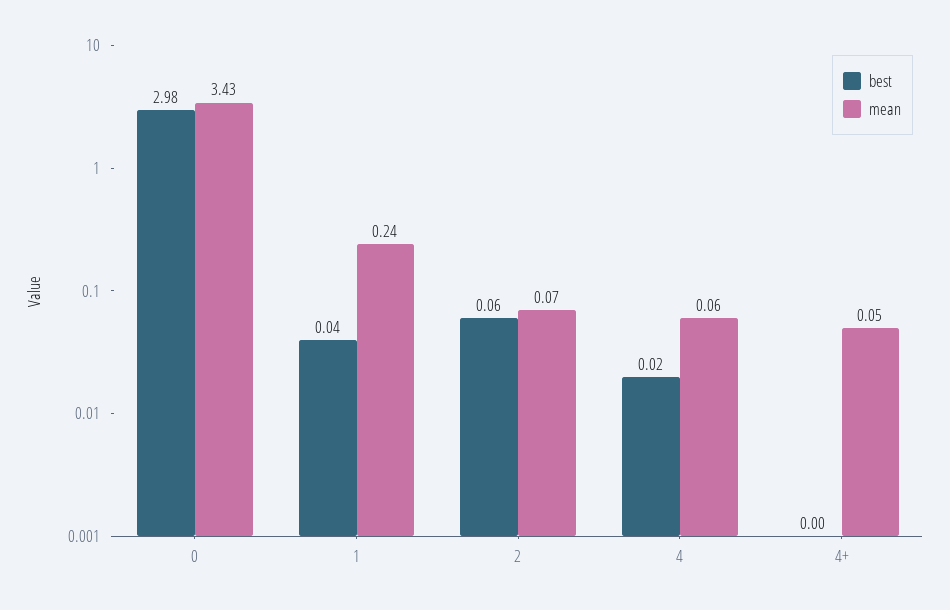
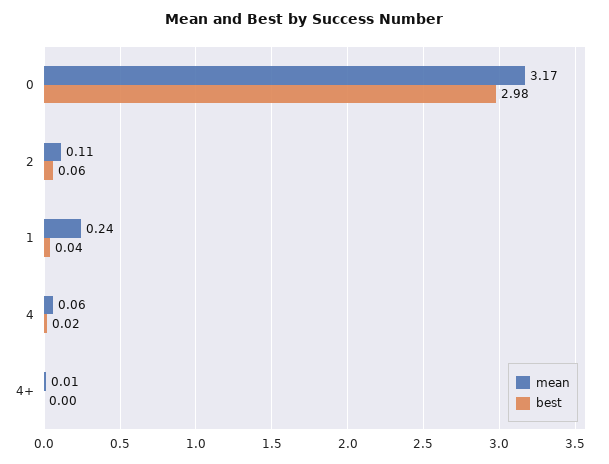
  {
    "best": {
      "0": 2.98,
      "1": 0.04,
      "2": 0.06,
      "4": 0.02,
      "4+": 0
    },
    "mean": {
-     "0": 3.43,
+     "0": 3.17,
      "1": 0.24,
-     "2": 0.07,
+     "2": 0.11,
      "4": 0.06,
-     "4+": 0.05
+     "4+": 0.01
    }
  }

